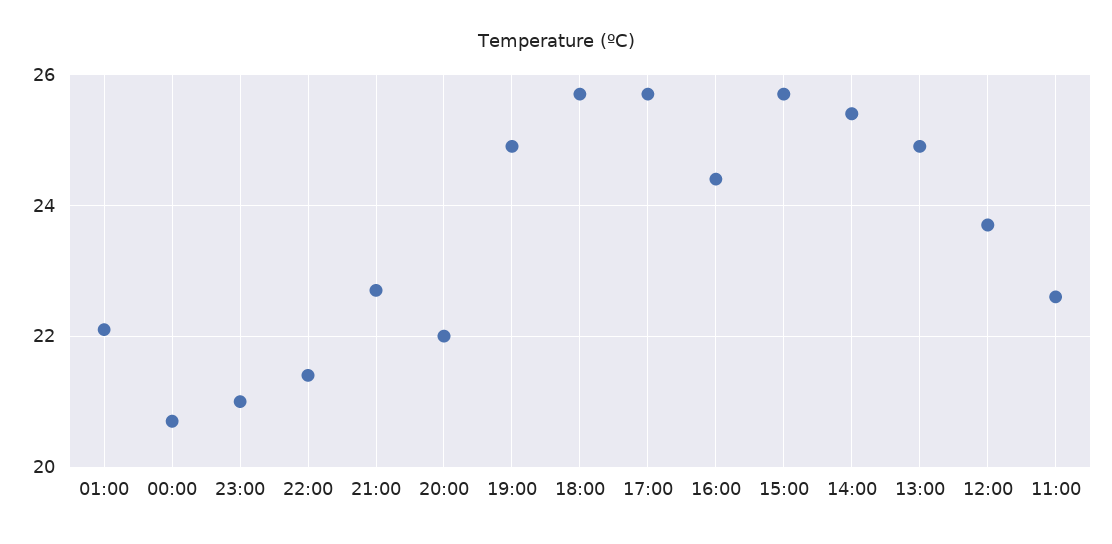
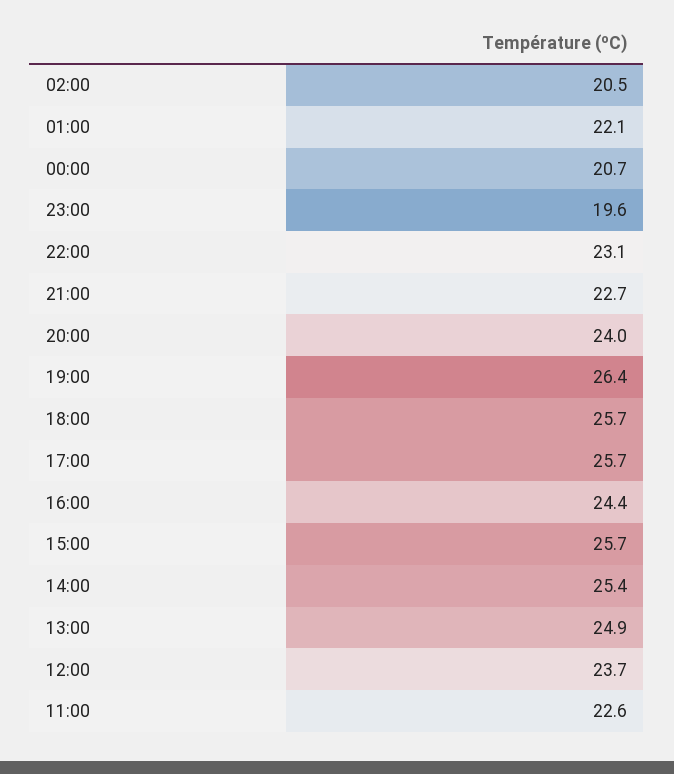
  {
    "01:00": 22.1,
    "00:00": 20.7,
-   "23:00": 21,
+   "23:00": 19.6,
-   "22:00": 21.5,
+   "22:00": 23.1,
    "21:00": 22.7,
-   "20:00": 22,
+   "20:00": 24,
-   "19:00": 25,
+   "19:00": 26.4,
    "18:00": 25.7,
    "17:00": 25.7,
    "16:00": 24.4,
    "15:00": 25.7,
    "14:00": 25.4,
    "13:00": 24.9,
    "12:00": 23.7,
-   "11:00": 22.6
+   "11:00": 22.6,
+   "02:00": 20.5
  }

